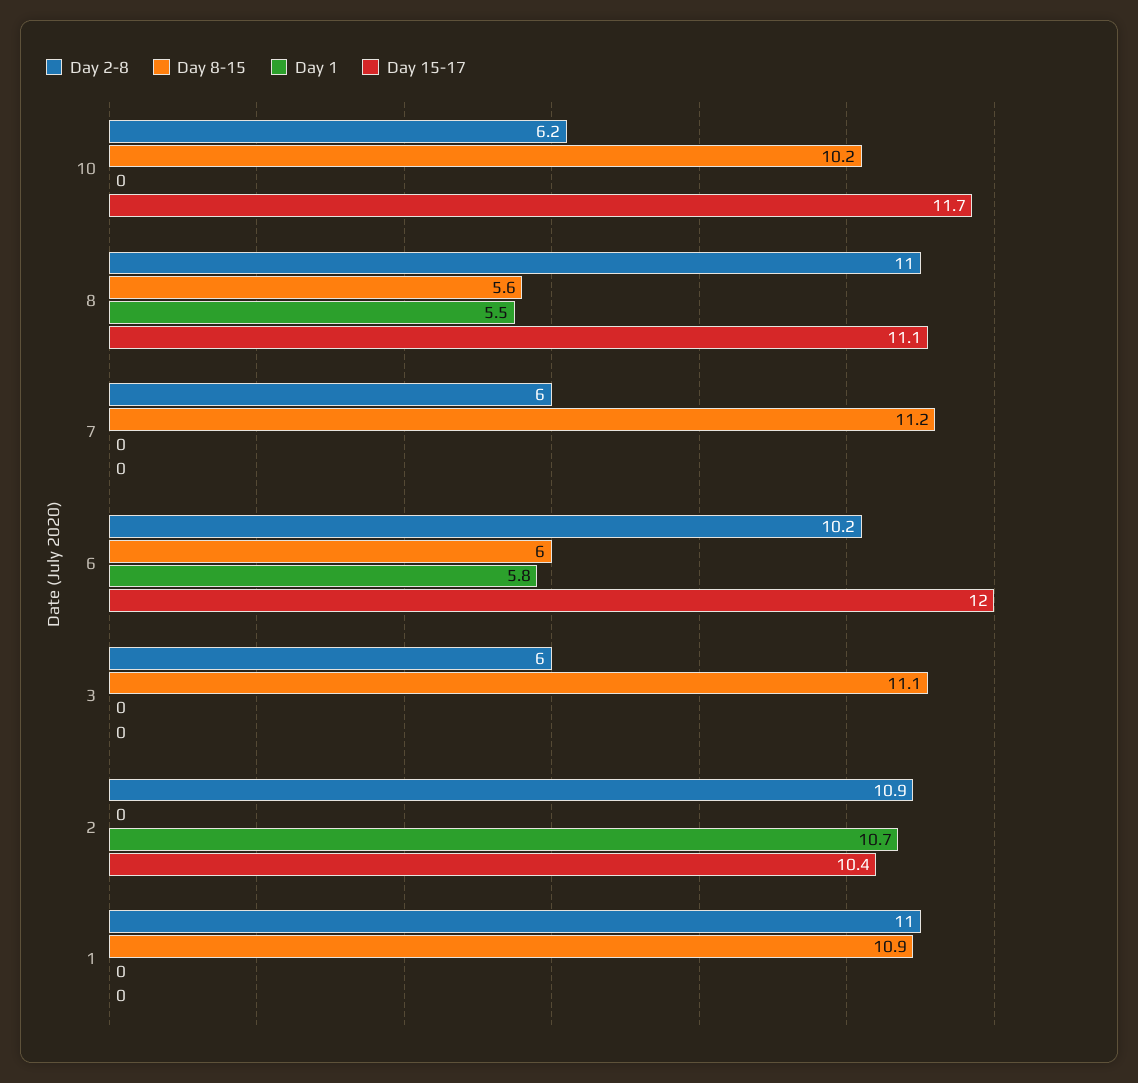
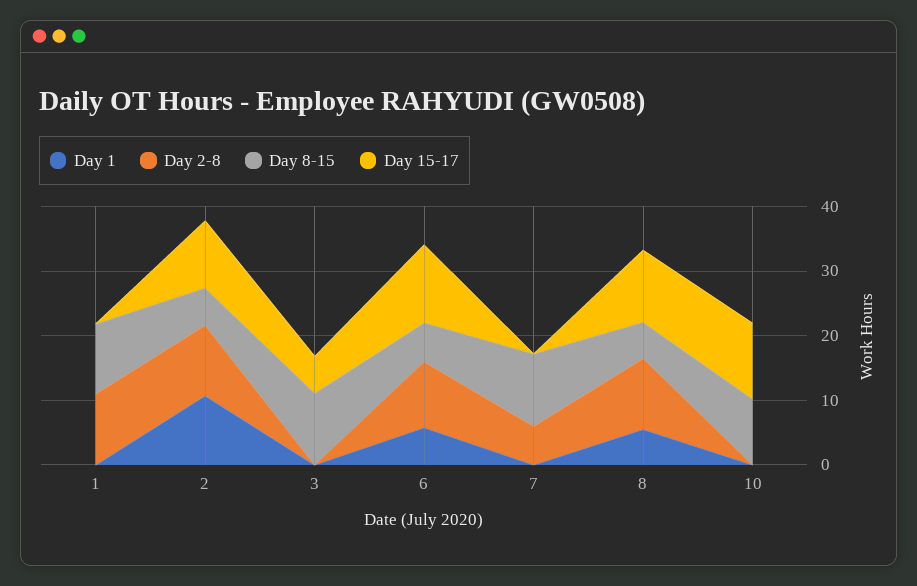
  {
    "Day 2-8": {
-     "10": 6.2,
+     "10": 0,
      "8": 11,
      "7": 6,
      "6": 10.2,
-     "3": 6,
+     "3": 0,
      "2": 10.9,
      "1": 11
    },
    "Day 8-15": {
      "10": 10.2,
      "8": 5.6,
      "7": 11.2,
      "6": 6,
      "3": 11.1,
-     "2": 0,
+     "2": 6,
      "1": 10.9
    },
    "Day 1": {
      "10": 0,
      "8": 5.5,
      "7": 0,
      "6": 5.8,
      "3": 0,
      "2": 10.7,
      "1": 0
    },
    "Day 15-17": {
      "10": 11.7,
      "8": 11.1,
      "7": 0,
      "6": 12,
-     "3": 0,
+     "3": 6,
      "2": 10.4,
      "1": 0
    }
  }

